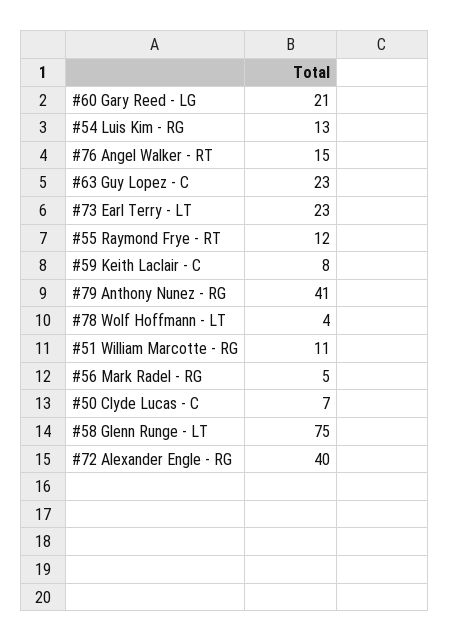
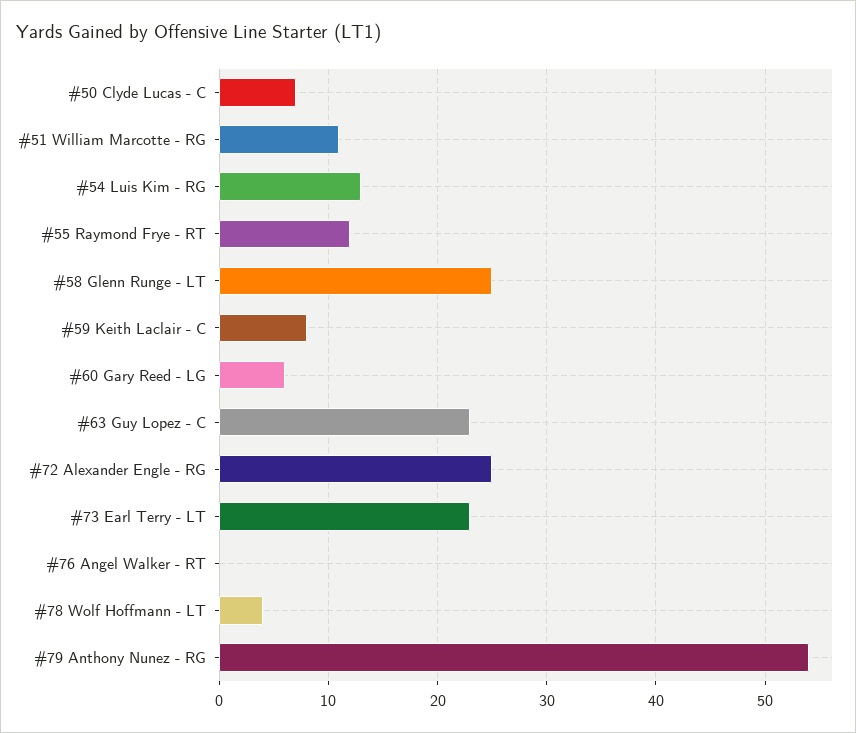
  {
-   "#60 Gary Reed - LG": 21,
+   "#60 Gary Reed - LG": 6,
    "#54 Luis Kim - RG": 13,
-   "#76 Angel Walker - RT": 15,
+   "#76 Angel Walker - RT": 0,
    "#63 Guy Lopez - C": 23,
    "#73 Earl Terry - LT": 23,
    "#55 Raymond Frye - RT": 12,
    "#59 Keith Laclair - C": 8,
-   "#79 Anthony Nunez - RG": 41,
+   "#79 Anthony Nunez - RG": 54,
    "#78 Wolf Hoffmann - LT": 4,
    "#51 William Marcotte - RG": 11,
-   "#56 Mark Radel - RG": 5,
    "#50 Clyde Lucas - C": 7,
-   "#58 Glenn Runge - LT": 75,
+   "#58 Glenn Runge - LT": 25,
-   "#72 Alexander Engle - RG": 40
+   "#72 Alexander Engle - RG": 25
  }

